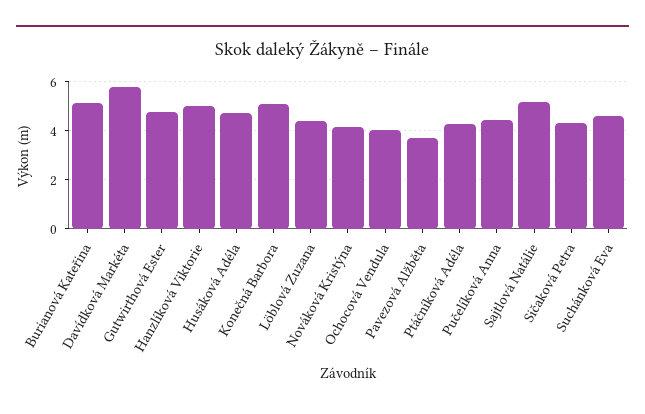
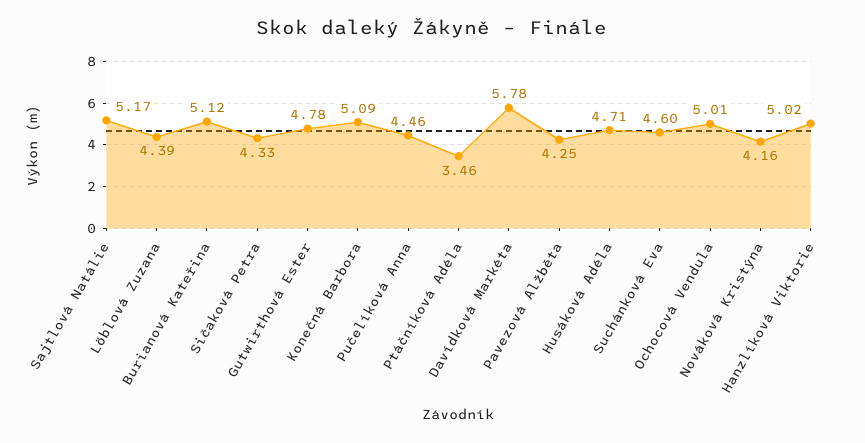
  {
    "Burianová Kateřina": 5.12,
    "Davídková Markéta": 5.78,
    "Gutwirthová Ester": 4.78,
    "Hanzlíková Viktorie": 5.02,
    "Husáková Adéla": 4.71,
    "Konečná Barbora": 5.09,
    "Löblová Zuzana": 4.39,
    "Nováková Kristýna": 4.16,
-   "Ochocová Vendula": 4,
+   "Ochocová Vendula": 5.01,
-   "Pavezová Alžběta": 3.75,
+   "Pavezová Alžběta": 4.25,
-   "Ptáčníková Adéla": 4.25,
+   "Ptáčníková Adéla": 3.46,
    "Pučelíková Anna": 4.46,
    "Sajtlová Natálie": 5.17,
    "Sičaková Petra": 4.33,
    "Suchánková Eva": 4.6
  }

